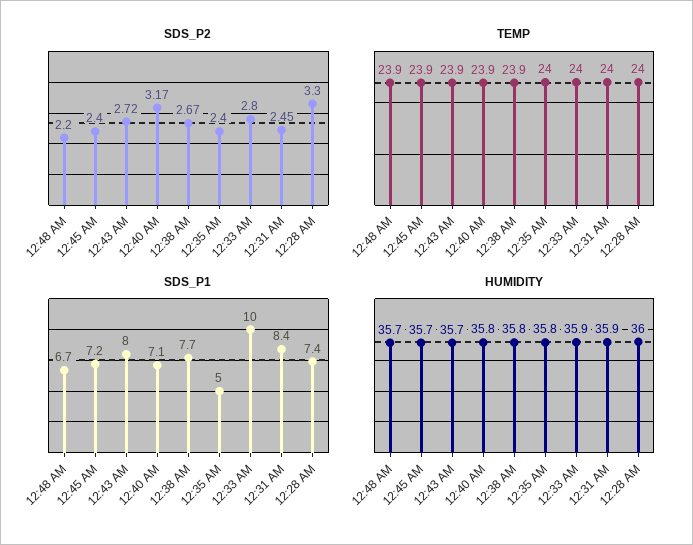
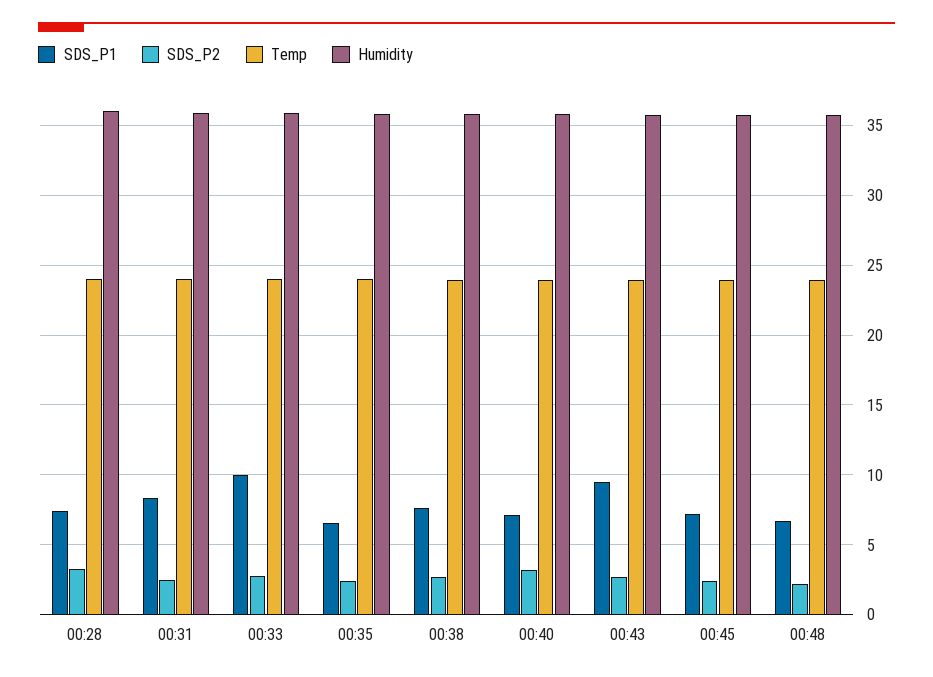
  {
    "SDS_P2": {
      "12:48 AM": 2.2,
      "12:45 AM": 2.4,
      "12:43 AM": 2.72,
      "12:40 AM": 3.17,
      "12:38 AM": 2.67,
      "12:35 AM": 2.4,
      "12:33 AM": 2.8,
      "12:31 AM": 2.45,
      "12:28 AM": 3.3
    },
    "TEMP": {
      "12:48 AM": 23.9,
      "12:45 AM": 23.9,
      "12:43 AM": 23.9,
      "12:40 AM": 23.9,
      "12:38 AM": 23.9,
      "12:35 AM": 24,
      "12:33 AM": 24,
      "12:31 AM": 24,
      "12:28 AM": 24
    },
    "SDS_P1": {
      "12:48 AM": 6.7,
      "12:45 AM": 7.2,
-     "12:43 AM": 8,
+     "12:43 AM": 9.5,
      "12:40 AM": 7.1,
      "12:38 AM": 7.7,
-     "12:35 AM": 5,
+     "12:35 AM": 6.5,
      "12:33 AM": 10,
      "12:31 AM": 8.4,
      "12:28 AM": 7.4
    },
    "HUMIDITY": {
      "12:48 AM": 35.7,
      "12:45 AM": 35.7,
      "12:43 AM": 35.7,
      "12:40 AM": 35.8,
      "12:38 AM": 35.8,
      "12:35 AM": 35.8,
      "12:33 AM": 35.9,
      "12:31 AM": 35.9,
      "12:28 AM": 36
    }
  }

